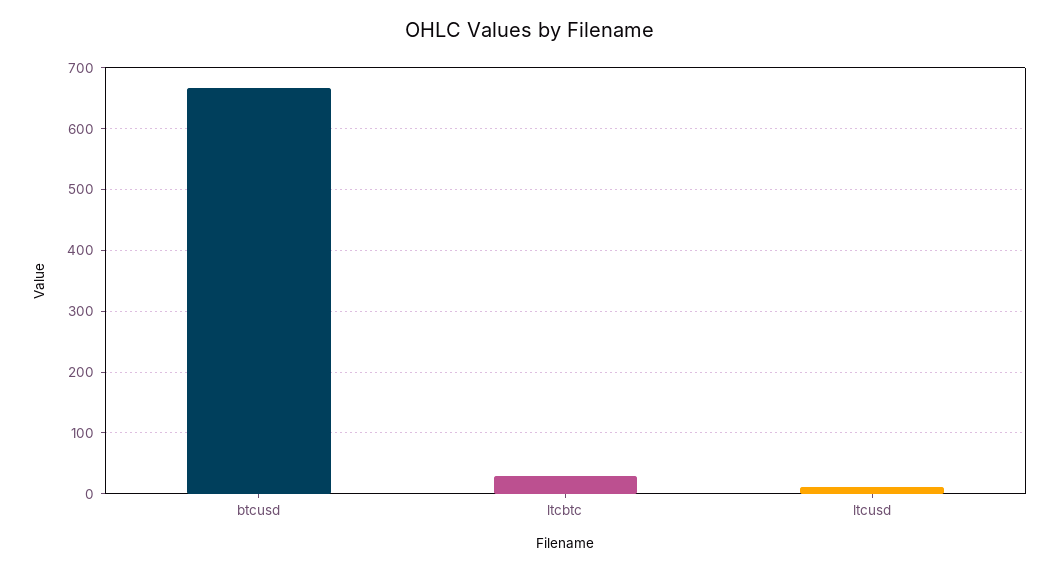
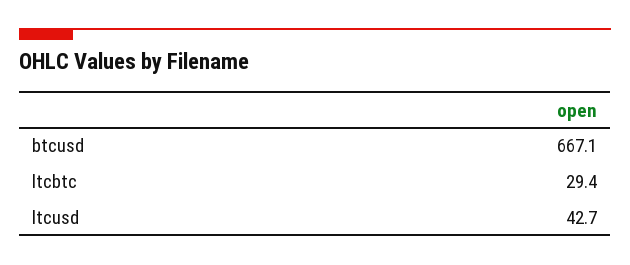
  {
    "btcusd": 667.1,
    "ltcbtc": 29.4,
-   "ltcusd": 10
+   "ltcusd": 42.7
  }

